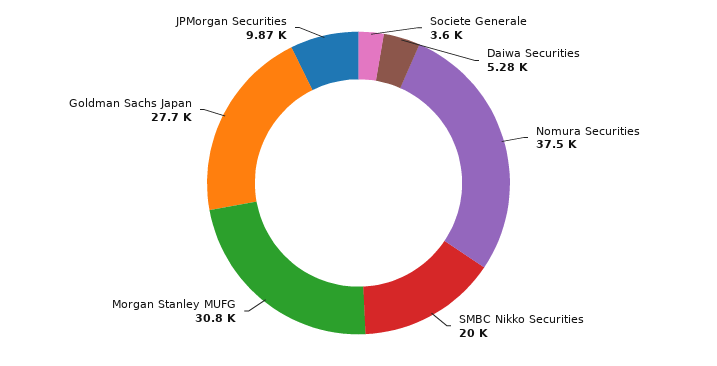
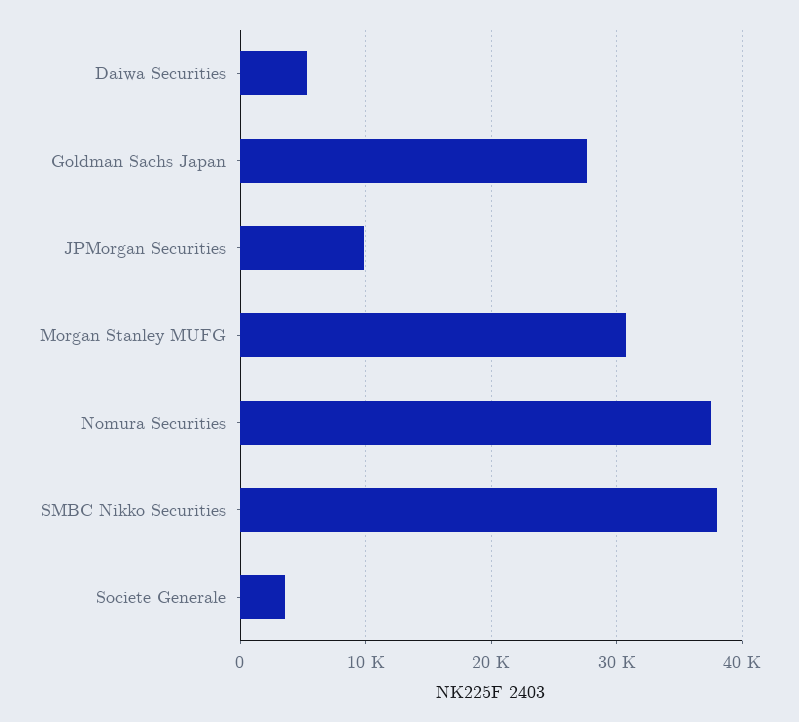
  {
    "Societe Generale": 3600,
    "Daiwa Securities": 5280,
    "Nomura Securities": 37500,
-   "SMBC Nikko Securities": 20000,
+   "SMBC Nikko Securities": 38000,
    "Morgan Stanley MUFG": 30800,
    "Goldman Sachs Japan": 27700,
    "JPMorgan Securities": 9870
  }

